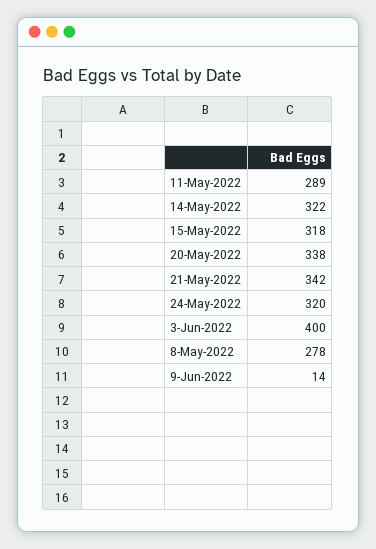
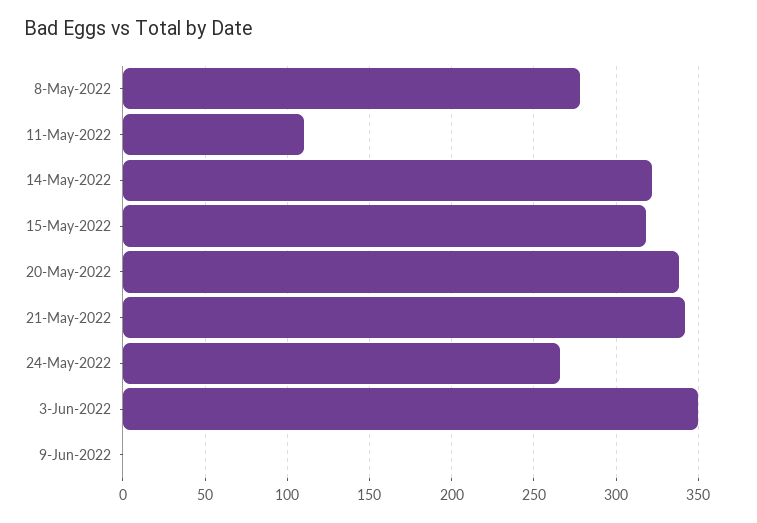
  {
-   "11-May-2022": 289,
+   "11-May-2022": 110,
    "14-May-2022": 322,
    "15-May-2022": 318,
    "20-May-2022": 338,
    "21-May-2022": 342,
-   "24-May-2022": 320,
+   "24-May-2022": 265,
-   "3-Jun-2022": 400,
+   "3-Jun-2022": 350,
    "8-May-2022": 278,
-   "9-Jun-2022": 14
+   "9-Jun-2022": 0
  }

